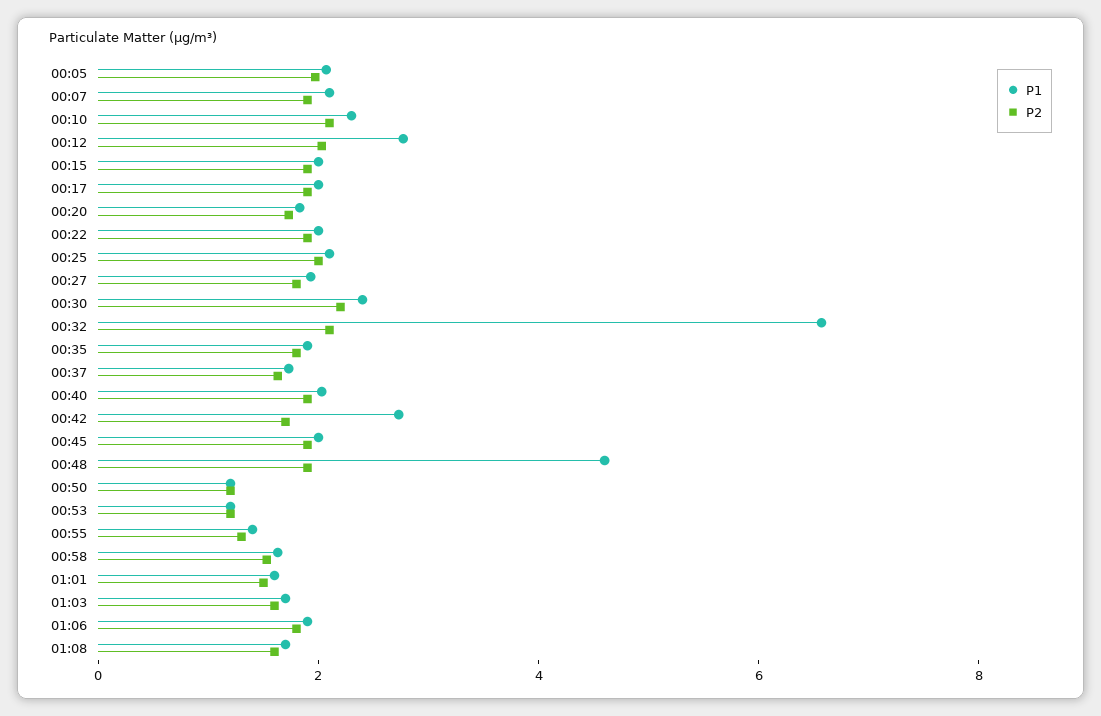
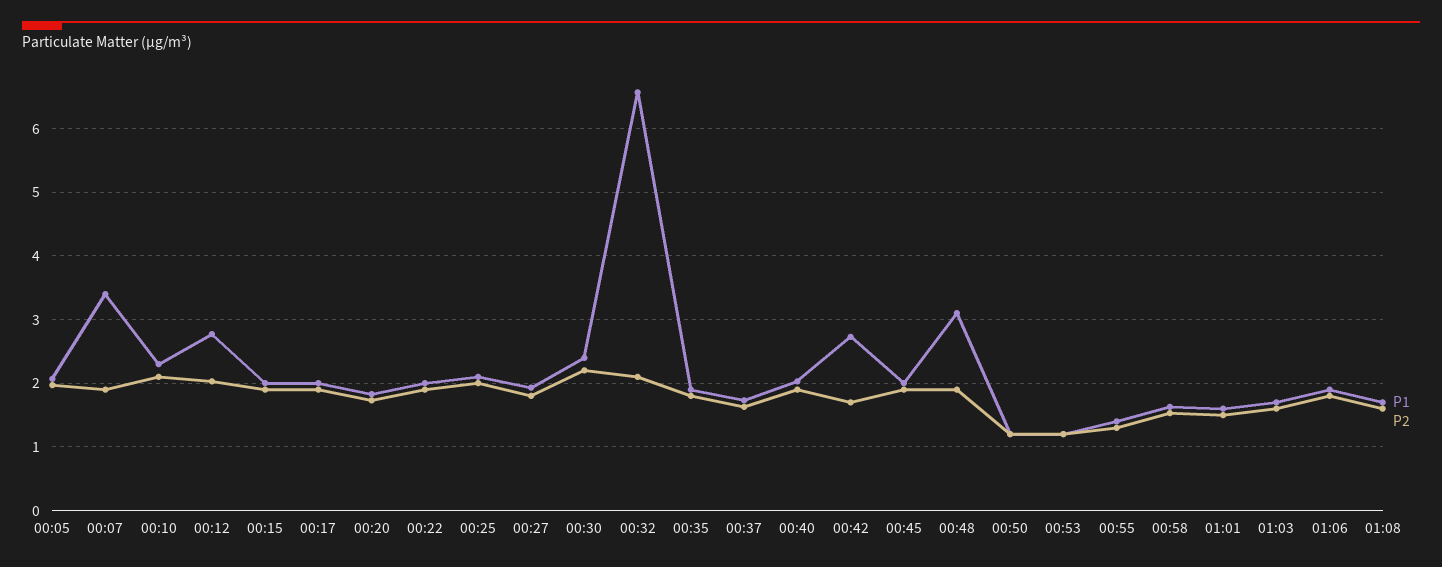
  {
    "P1": {
      "00:05": 2.1,
-     "00:07": 2,
+     "00:07": 3.4,
      "00:10": 2.3,
      "00:12": 2.8,
      "00:15": 2,
      "00:17": 2,
      "00:20": 1.8,
      "00:22": 2,
      "00:25": 2.1,
      "00:27": 1.9,
      "00:30": 2.4,
      "00:32": 6.6,
      "00:35": 1.9,
      "00:37": 1.7,
      "00:40": 2,
      "00:42": 2.7,
      "00:45": 2,
-     "00:48": 4.5,
+     "00:48": 3.1,
      "00:50": 1.2,
      "00:53": 1.2,
      "00:55": 1.4,
      "00:58": 1.6,
      "01:01": 1.6,
      "01:03": 1.7,
      "01:06": 1.9,
      "01:08": 1.7
    },
    "P2": {
      "00:05": 2,
      "00:07": 1.9,
      "00:10": 2.1,
      "00:12": 2,
      "00:15": 1.9,
      "00:17": 1.9,
      "00:20": 1.7,
      "00:22": 1.9,
      "00:25": 2,
      "00:27": 1.8,
      "00:30": 2.2,
      "00:32": 2.1,
      "00:35": 1.8,
      "00:37": 1.6,
      "00:40": 1.9,
      "00:42": 1.7,
      "00:45": 1.9,
      "00:48": 1.9,
      "00:50": 1.2,
      "00:53": 1.2,
      "00:55": 1.3,
      "00:58": 1.5,
      "01:01": 1.5,
      "01:03": 1.6,
      "01:06": 1.8,
      "01:08": 1.6
    }
  }

